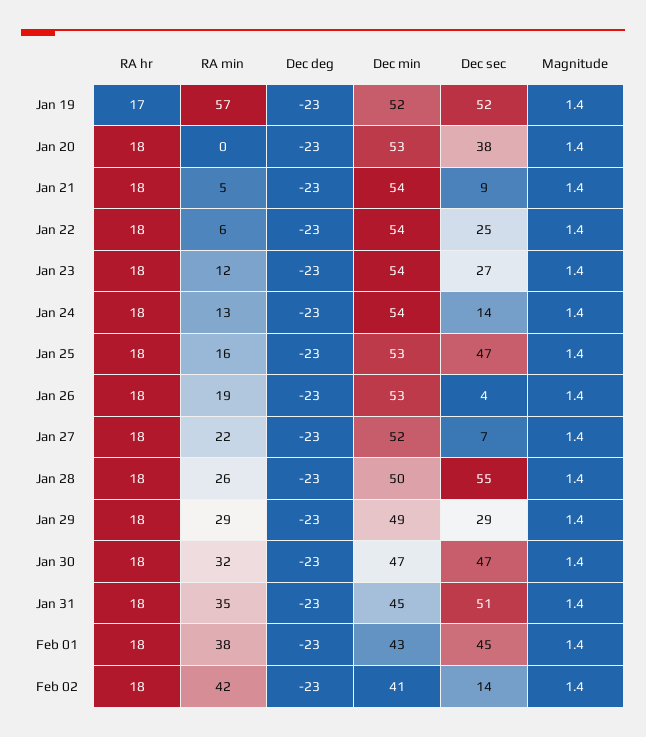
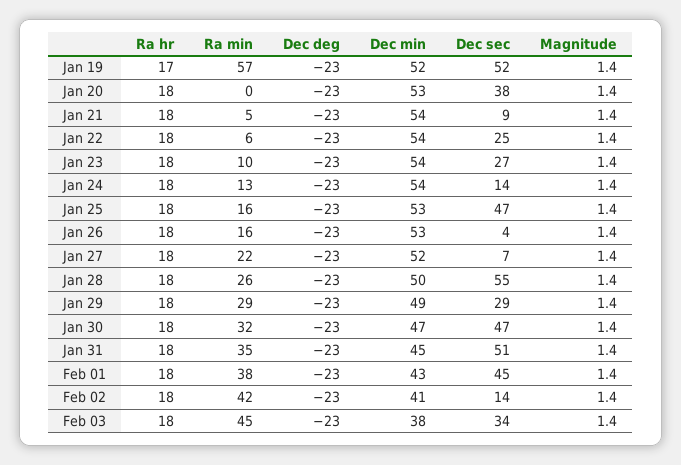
  {
    "RA hr": {
      "Jan 19": 17,
      "Jan 20": 18,
      "Jan 21": 18,
      "Jan 22": 18,
      "Jan 23": 18,
      "Jan 24": 18,
      "Jan 25": 18,
      "Jan 26": 18,
      "Jan 27": 18,
      "Jan 28": 18,
      "Jan 29": 18,
      "Jan 30": 18,
      "Jan 31": 18,
      "Feb 01": 18,
-     "Feb 02": 18
+     "Feb 02": 18,
+     "Feb 03": 18
    },
    "RA min": {
      "Jan 19": 57,
      "Jan 20": 0,
      "Jan 21": 5,
      "Jan 22": 6,
-     "Jan 23": 12,
+     "Jan 23": 10,
      "Jan 24": 13,
      "Jan 25": 16,
-     "Jan 26": 19,
+     "Jan 26": 16,
      "Jan 27": 22,
      "Jan 28": 26,
      "Jan 29": 29,
      "Jan 30": 32,
      "Jan 31": 35,
      "Feb 01": 38,
-     "Feb 02": 42
+     "Feb 02": 42,
+     "Feb 03": 45
    },
    "Dec deg": {
      "Jan 19": -23,
      "Jan 20": -23,
      "Jan 21": -23,
      "Jan 22": -23,
      "Jan 23": -23,
      "Jan 24": -23,
      "Jan 25": -23,
      "Jan 26": -23,
      "Jan 27": -23,
      "Jan 28": -23,
      "Jan 29": -23,
      "Jan 30": -23,
      "Jan 31": -23,
      "Feb 01": -23,
-     "Feb 02": -23
+     "Feb 02": -23,
+     "Feb 03": -23
    },
    "Dec min": {
      "Jan 19": 52,
      "Jan 20": 53,
      "Jan 21": 54,
      "Jan 22": 54,
      "Jan 23": 54,
      "Jan 24": 54,
      "Jan 25": 53,
      "Jan 26": 53,
      "Jan 27": 52,
      "Jan 28": 50,
      "Jan 29": 49,
      "Jan 30": 47,
      "Jan 31": 45,
      "Feb 01": 43,
-     "Feb 02": 41
+     "Feb 02": 41,
+     "Feb 03": 38
    },
    "Dec sec": {
      "Jan 19": 52,
      "Jan 20": 38,
      "Jan 21": 9,
      "Jan 22": 25,
      "Jan 23": 27,
      "Jan 24": 14,
      "Jan 25": 47,
      "Jan 26": 4,
      "Jan 27": 7,
      "Jan 28": 55,
      "Jan 29": 29,
      "Jan 30": 47,
      "Jan 31": 51,
      "Feb 01": 45,
-     "Feb 02": 14
+     "Feb 02": 14,
+     "Feb 03": 34
    },
    "Magnitude": {
      "Jan 19": 1.4,
      "Jan 20": 1.4,
      "Jan 21": 1.4,
      "Jan 22": 1.4,
      "Jan 23": 1.4,
      "Jan 24": 1.4,
      "Jan 25": 1.4,
      "Jan 26": 1.4,
      "Jan 27": 1.4,
      "Jan 28": 1.4,
      "Jan 29": 1.4,
      "Jan 30": 1.4,
      "Jan 31": 1.4,
      "Feb 01": 1.4,
-     "Feb 02": 1.4
+     "Feb 02": 1.4,
+     "Feb 03": 1.4
    }
  }

